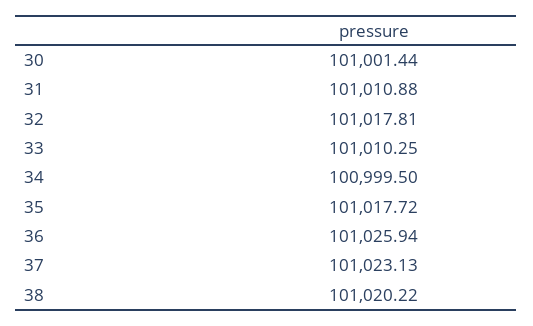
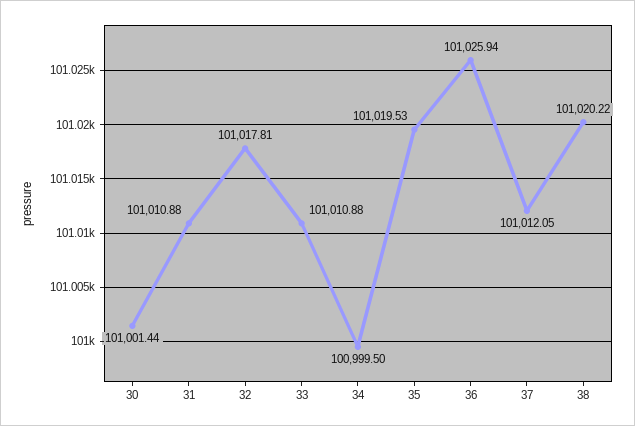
  {
    "30": 101001.44,
    "31": 101010.88,
    "32": 101017.81,
-   "33": 101010.25,
+   "33": 101010.88,
    "34": 100999.5,
-   "35": 101017.72,
+   "35": 101019.53,
    "36": 101025.94,
-   "37": 101023.13,
+   "37": 101012.05,
    "38": 101020.22
  }

